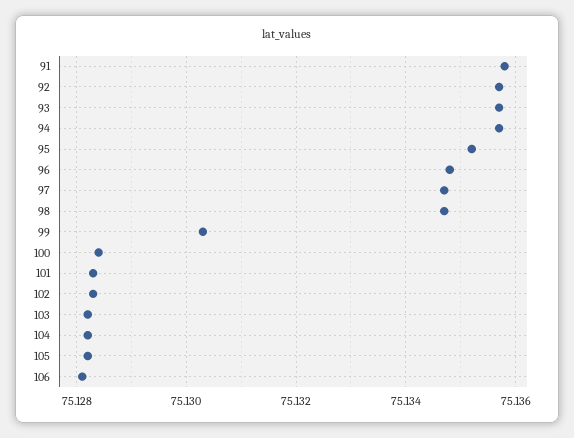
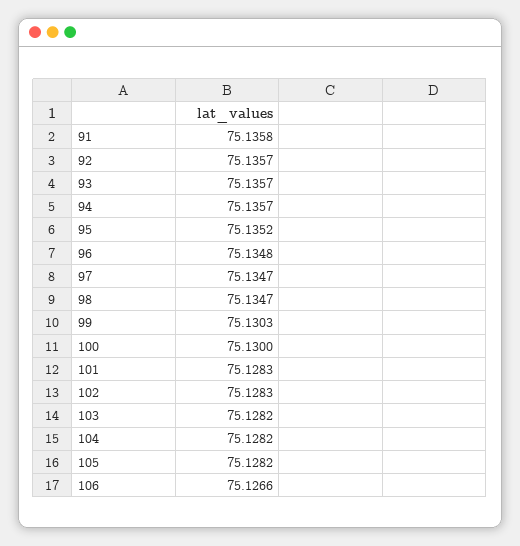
  {
    "91": 75.1358,
    "92": 75.1357,
    "93": 75.1357,
    "94": 75.1357,
    "95": 75.1352,
    "96": 75.1348,
    "97": 75.1347,
    "98": 75.1347,
    "99": 75.1303,
-   "100": 75.1285,
+   "100": 75.13,
    "101": 75.1283,
    "102": 75.1283,
    "103": 75.1282,
    "104": 75.1282,
    "105": 75.1282,
-   "106": 75.128
+   "106": 75.1266
  }

